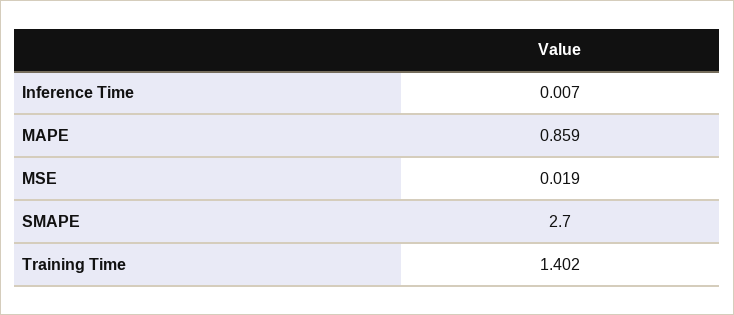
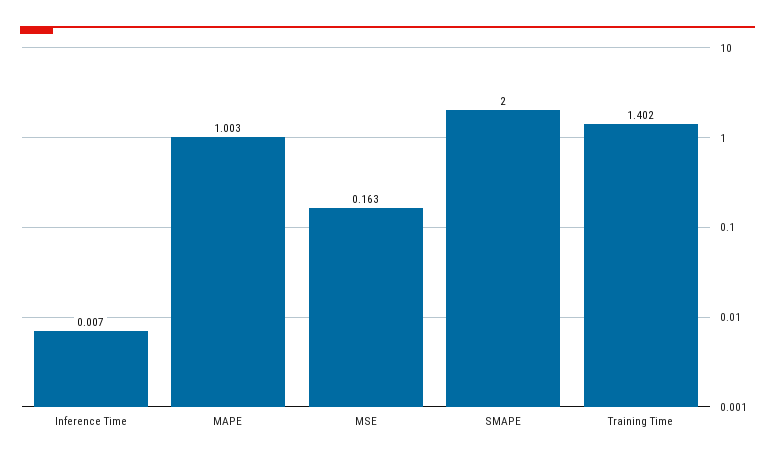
  {
    "Inference Time": 0.007,
-   "MAPE": 0.859,
+   "MAPE": 1.003,
-   "MSE": 0.019,
+   "MSE": 0.163,
-   "SMAPE": 2.7,
+   "SMAPE": 2,
    "Training Time": 1.402
  }

